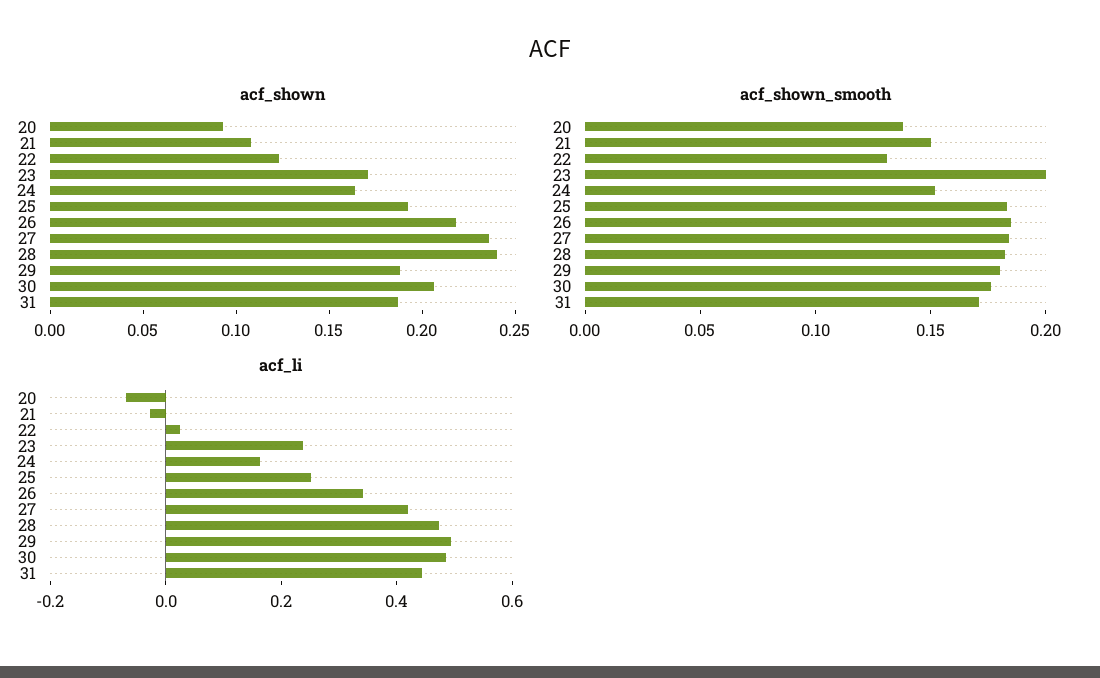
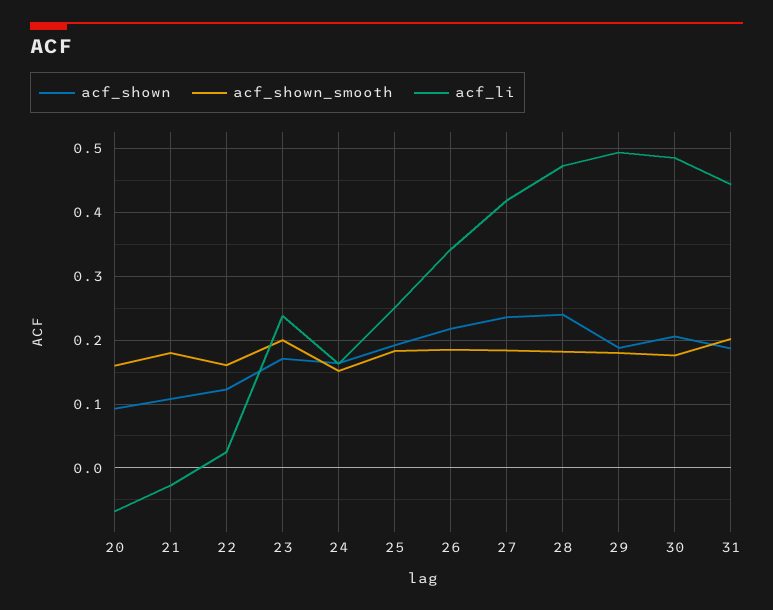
  {
    "acf_shown": {
      "20": 0.09,
      "21": 0.11,
      "22": 0.12,
      "23": 0.17,
      "24": 0.16,
      "25": 0.19,
      "26": 0.22,
      "27": 0.24,
      "28": 0.24,
      "29": 0.19,
      "30": 0.21,
      "31": 0.19
    },
    "acf_shown_smooth": {
-     "20": 0.14,
+     "20": 0.16,
-     "21": 0.15,
+     "21": 0.18,
-     "22": 0.13,
+     "22": 0.16,
      "23": 0.2,
      "24": 0.15,
      "25": 0.18,
      "26": 0.19,
      "27": 0.18,
      "28": 0.18,
      "29": 0.18,
      "30": 0.18,
-     "31": 0.17
+     "31": 0.2
    },
    "acf_li": {
      "20": -0.07,
      "21": -0.03,
      "22": 0.03,
      "23": 0.24,
      "24": 0.16,
      "25": 0.25,
      "26": 0.34,
      "27": 0.42,
      "28": 0.47,
      "29": 0.49,
      "30": 0.49,
      "31": 0.44
    }
  }

